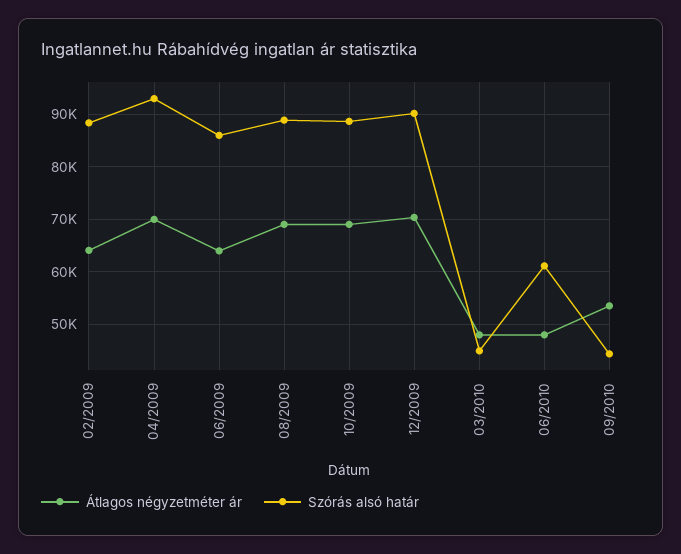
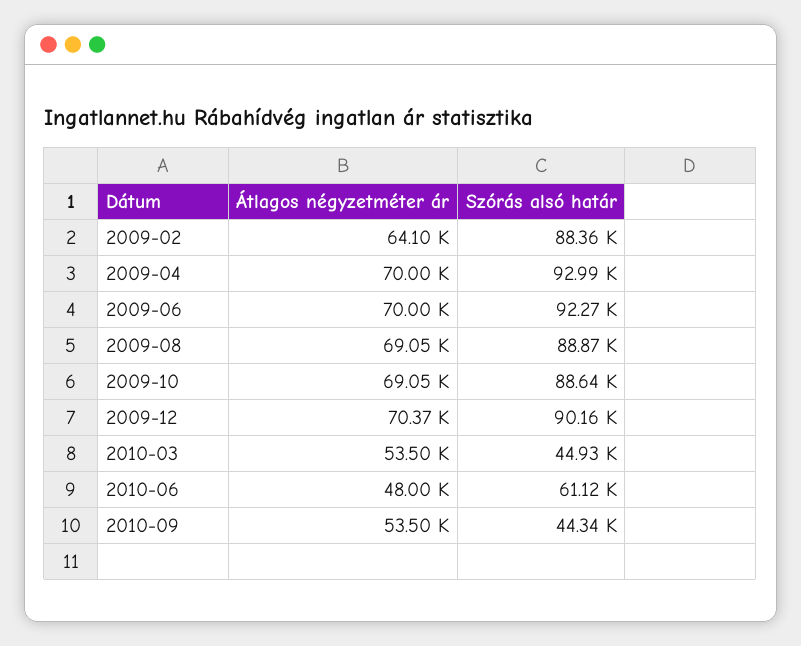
  {
    "Átlagos négyzetméter ár": {
      "02/2009": 64100,
      "04/2009": 70000,
-     "06/2009": 64000,
+     "06/2009": 70000,
      "08/2009": 69050,
      "10/2009": 69050,
      "12/2009": 70370,
-     "03/2010": 48000,
+     "03/2010": 53500,
      "06/2010": 48000,
      "09/2010": 53500
    },
    "Szórás alsó határ": {
      "02/2009": 88360,
      "04/2009": 92990,
-     "06/2009": 86000,
+     "06/2009": 92270,
      "08/2009": 88870,
      "10/2009": 88640,
      "12/2009": 90160,
      "03/2010": 44930,
      "06/2010": 61120,
      "09/2010": 44340
    }
  }

